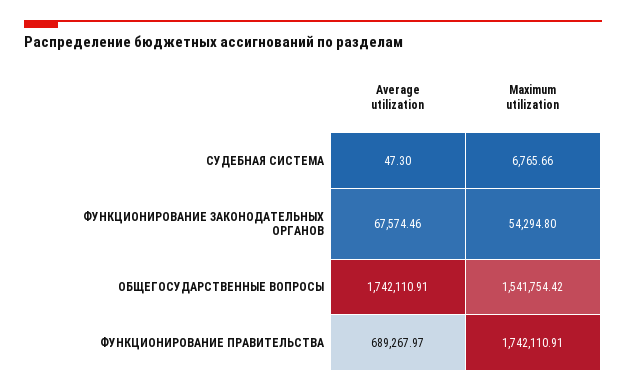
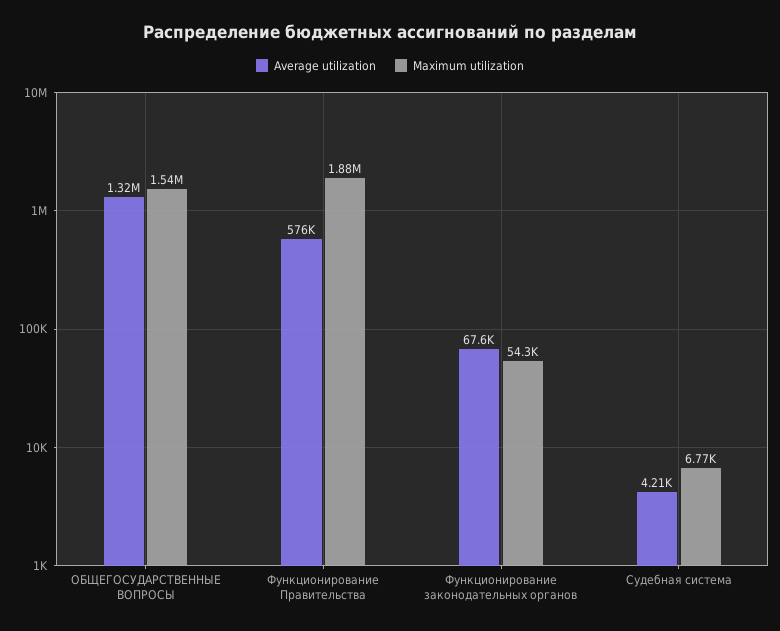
  {
    "Average utilization": {
-     "СУДЕБНАЯ СИСТЕМА": 47.3,
+     "СУДЕБНАЯ СИСТЕМА": 4210,
      "ФУНКЦИОНИРОВАНИЕ ЗАКОНОДАТЕЛЬНЫХ ОРГАНОВ": 67574.46,
-     "ОБЩЕГОСУДАРСТВЕННЫЕ ВОПРОСЫ": 1742110.91,
+     "ОБЩЕГОСУДАРСТВЕННЫЕ ВОПРОСЫ": 1320000,
-     "ФУНКЦИОНИРОВАНИЕ ПРАВИТЕЛЬСТВА": 689267.97
+     "ФУНКЦИОНИРОВАНИЕ ПРАВИТЕЛЬСТВА": 576000
    },
    "Maximum utilization": {
      "СУДЕБНАЯ СИСТЕМА": 6765.66,
      "ФУНКЦИОНИРОВАНИЕ ЗАКОНОДАТЕЛЬНЫХ ОРГАНОВ": 54294.8,
      "ОБЩЕГОСУДАРСТВЕННЫЕ ВОПРОСЫ": 1541754.42,
-     "ФУНКЦИОНИРОВАНИЕ ПРАВИТЕЛЬСТВА": 1742110.91
+     "ФУНКЦИОНИРОВАНИЕ ПРАВИТЕЛЬСТВА": 1880000
    }
  }

